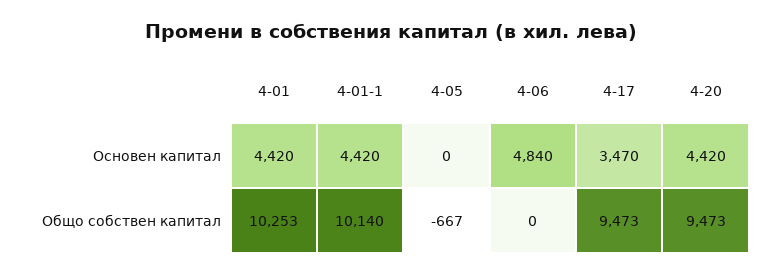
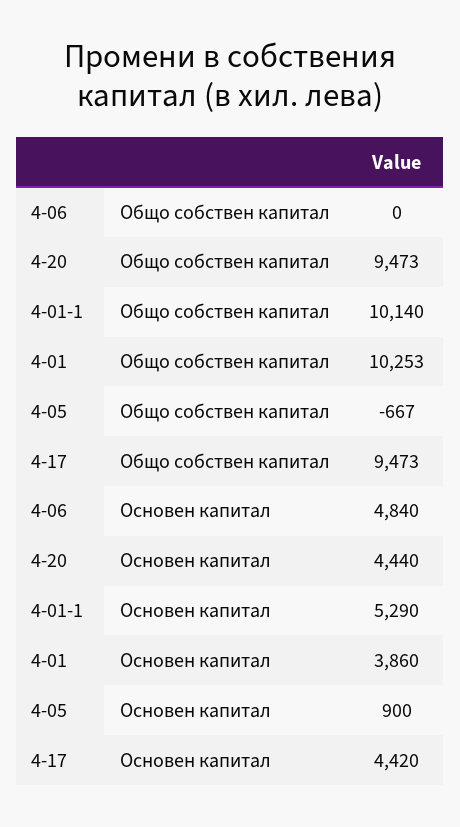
  {
    "4-01": {
-     "Основен капитал": 4420,
+     "Основен капитал": 3860,
      "Общо собствен капитал": 10253
    },
    "4-01-1": {
-     "Основен капитал": 4420,
+     "Основен капитал": 5290,
      "Общо собствен капитал": 10140
    },
    "4-05": {
-     "Основен капитал": 0,
+     "Основен капитал": 900,
      "Общо собствен капитал": -667
    },
    "4-06": {
      "Основен капитал": 4840,
      "Общо собствен капитал": 0
    },
    "4-17": {
-     "Основен капитал": 3470,
+     "Основен капитал": 4420,
      "Общо собствен капитал": 9473
    },
    "4-20": {
-     "Основен капитал": 4420,
+     "Основен капитал": 4440,
      "Общо собствен капитал": 9473
    }
  }

